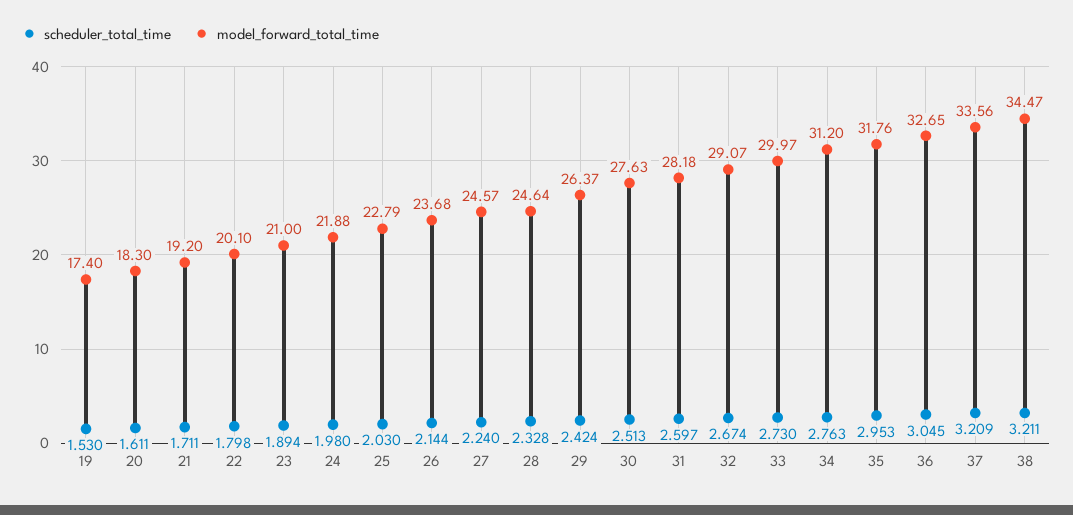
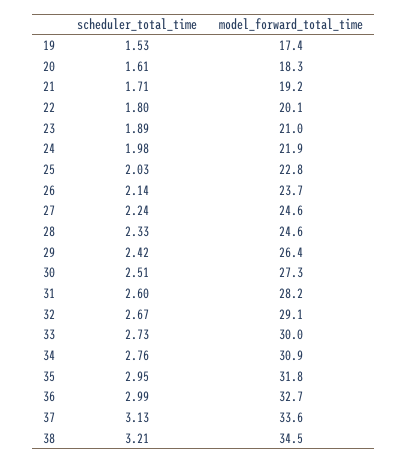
  {
    "scheduler_total_time": {
      "19": 1.53,
      "20": 1.611,
      "21": 1.711,
      "22": 1.798,
      "23": 1.894,
      "24": 1.98,
      "25": 2.03,
      "26": 2.144,
      "27": 2.24,
      "28": 2.328,
      "29": 2.424,
      "30": 2.513,
      "31": 2.597,
      "32": 2.674,
      "33": 2.73,
      "34": 2.763,
      "35": 2.953,
-     "36": 3.045,
+     "36": 2.99,
-     "37": 3.209,
+     "37": 3.13,
      "38": 3.211
    },
    "model_forward_total_time": {
      "19": 17.4,
      "20": 18.3,
      "21": 19.2,
      "22": 20.1,
      "23": 21,
      "24": 21.88,
      "25": 22.79,
      "26": 23.68,
      "27": 24.57,
      "28": 24.64,
      "29": 26.37,
-     "30": 27.63,
+     "30": 27.3,
      "31": 28.18,
      "32": 29.07,
      "33": 29.97,
-     "34": 31.2,
+     "34": 30.9,
      "35": 31.76,
      "36": 32.65,
      "37": 33.56,
      "38": 34.47
    }
  }

